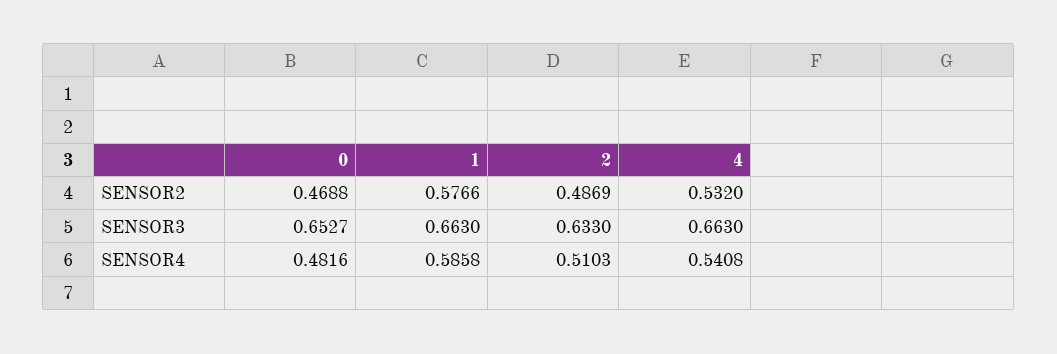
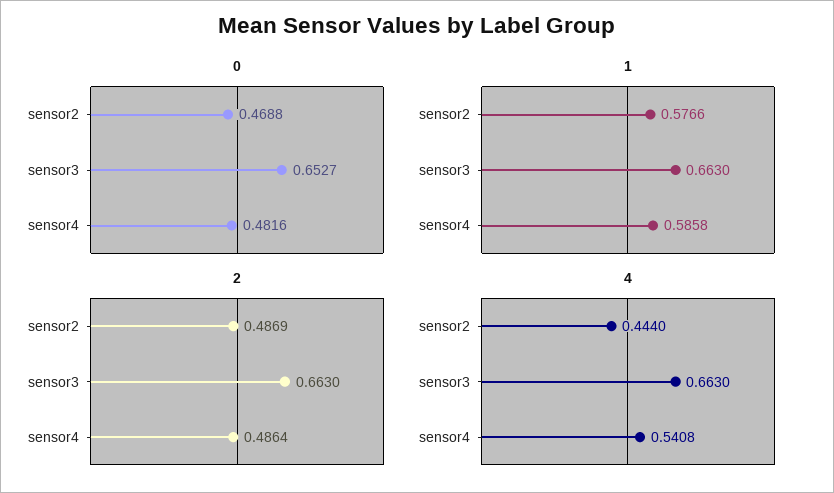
  {
    "0": {
      "SENSOR2": 0.4688,
      "SENSOR3": 0.6527,
      "SENSOR4": 0.4816
    },
    "1": {
      "SENSOR2": 0.5766,
      "SENSOR3": 0.663,
      "SENSOR4": 0.5858
    },
    "2": {
      "SENSOR2": 0.4869,
-     "SENSOR3": 0.633,
+     "SENSOR3": 0.663,
-     "SENSOR4": 0.5103
+     "SENSOR4": 0.4864
    },
    "4": {
-     "SENSOR2": 0.532,
+     "SENSOR2": 0.444,
      "SENSOR3": 0.663,
      "SENSOR4": 0.5408
    }
  }

